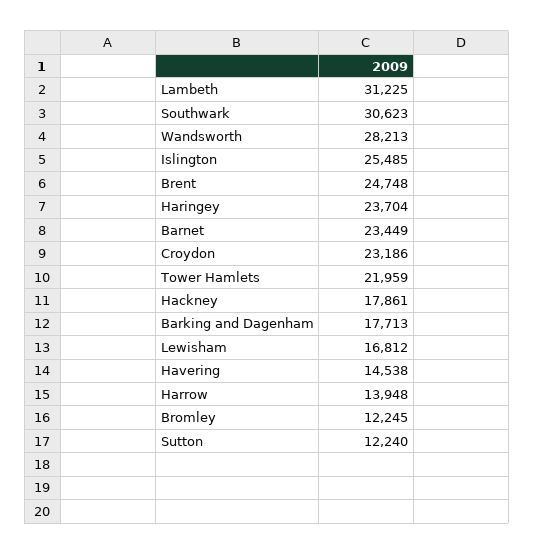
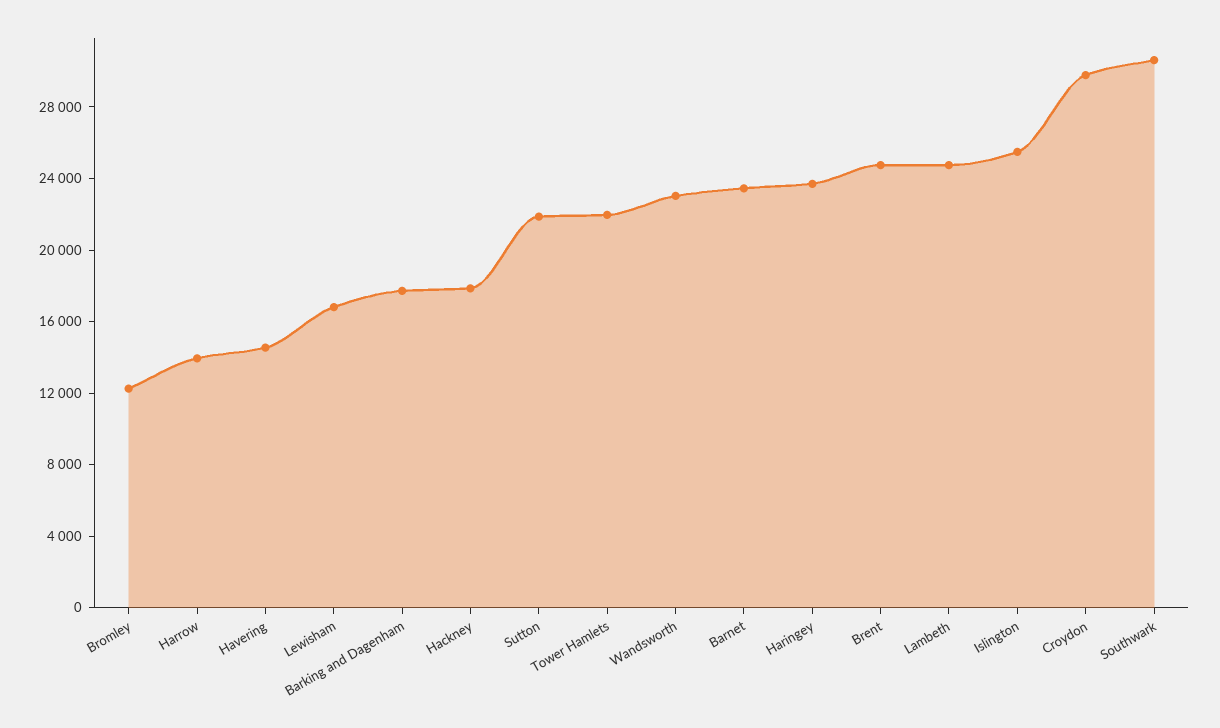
  {
-   "Lambeth": 31225,
+   "Lambeth": 25000,
    "Southwark": 30623,
-   "Wandsworth": 28213,
+   "Wandsworth": 23000,
    "Islington": 25485,
    "Brent": 24748,
    "Haringey": 23704,
    "Barnet": 23449,
-   "Croydon": 23186,
+   "Croydon": 30000,
    "Tower Hamlets": 21959,
    "Hackney": 17861,
    "Barking and Dagenham": 17713,
    "Lewisham": 16812,
    "Havering": 14538,
    "Harrow": 13948,
    "Bromley": 12245,
-   "Sutton": 12240
+   "Sutton": 22000
  }

